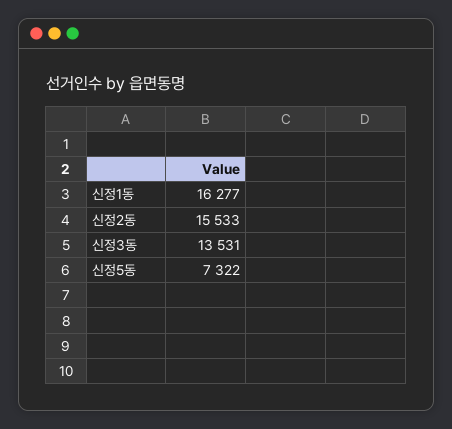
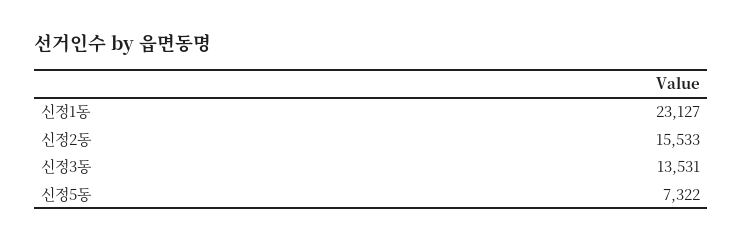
  {
-   "신정1동": 16277,
+   "신정1동": 23127,
    "신정2동": 15533,
    "신정3동": 13531,
    "신정5동": 7322
  }

